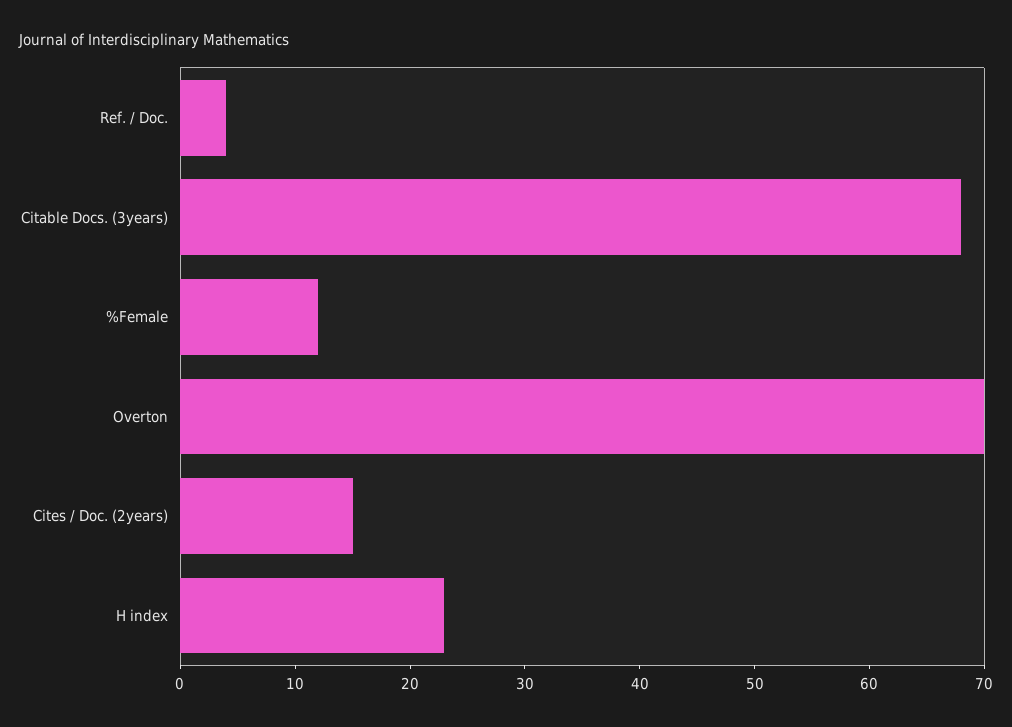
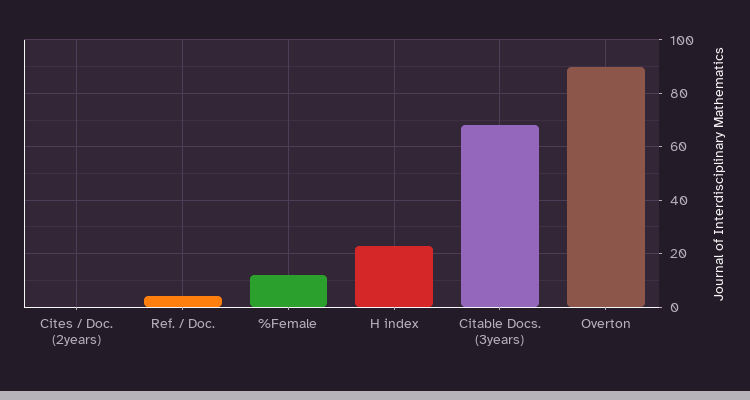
  {
    "Ref. / Doc.": 4,
    "Citable Docs. (3years)": 68,
    "%Female": 12,
-   "Overton": 70,
+   "Overton": 90,
-   "Cites / Doc. (2years)": 15,
+   "Cites / Doc. (2years)": 0,
    "H index": 23
  }

